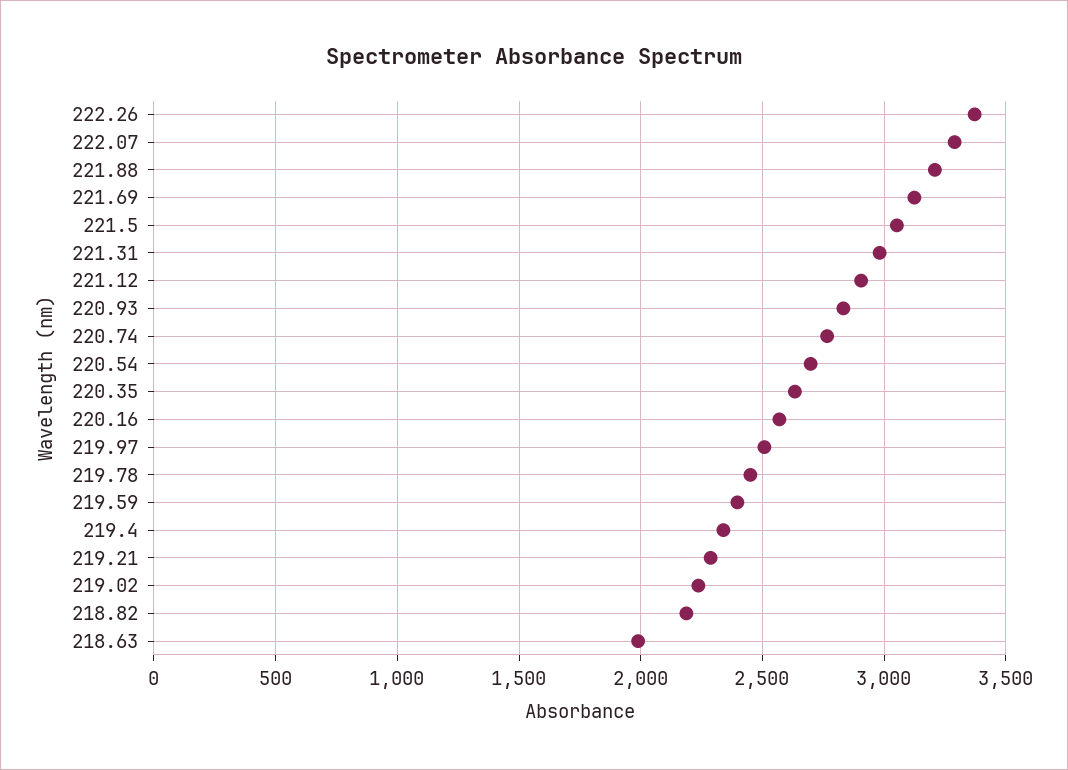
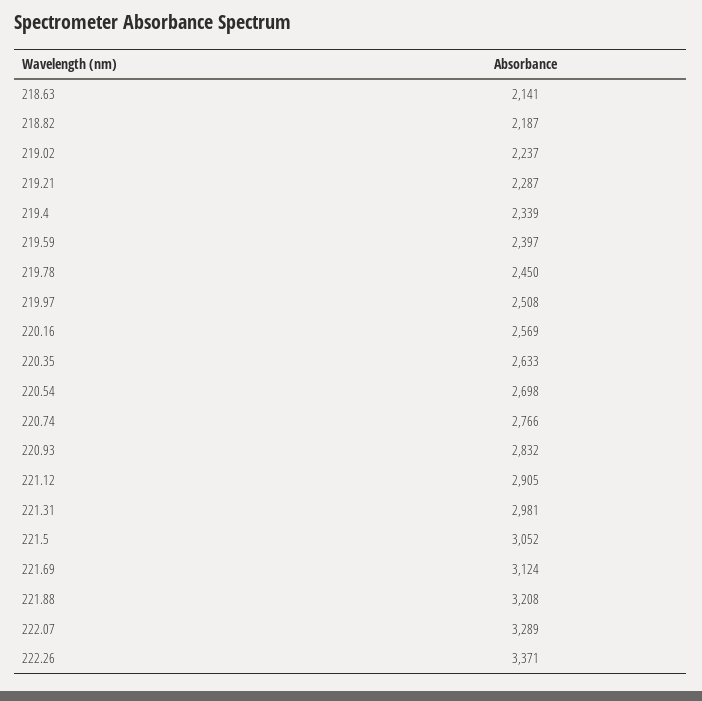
  {
    "222.26": 3371,
    "222.07": 3289,
    "221.88": 3208,
    "221.69": 3124,
    "221.5": 3052,
    "221.31": 2981,
    "221.12": 2905,
    "220.93": 2832,
    "220.74": 2766,
    "220.54": 2698,
    "220.35": 2633,
    "220.16": 2569,
    "219.97": 2508,
    "219.78": 2450,
    "219.59": 2397,
    "219.4": 2339,
    "219.21": 2287,
    "219.02": 2237,
    "218.82": 2187,
-   "218.63": 2000
+   "218.63": 2141
  }

